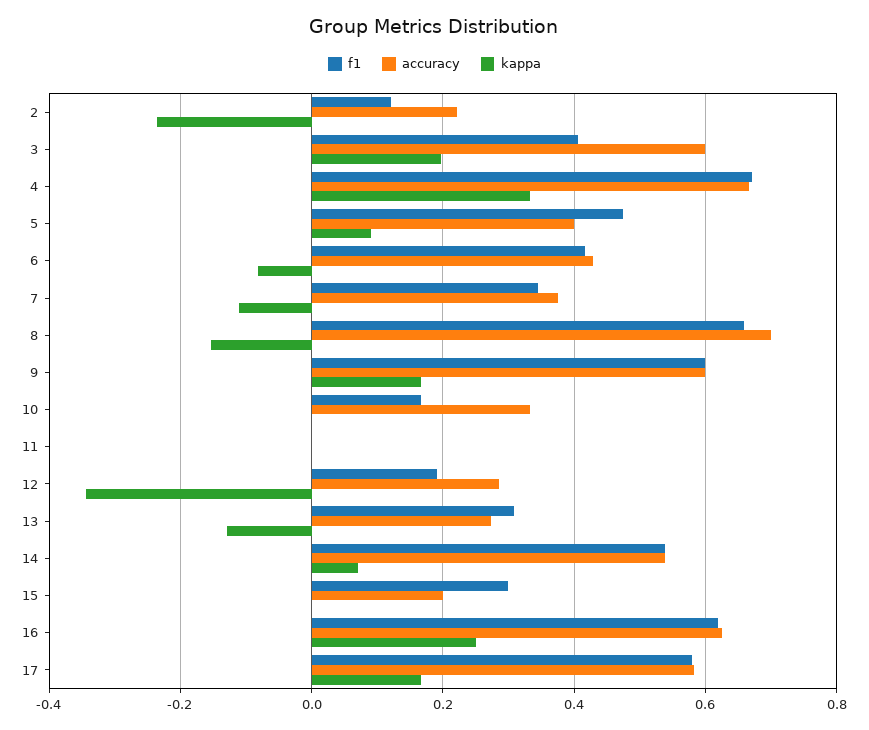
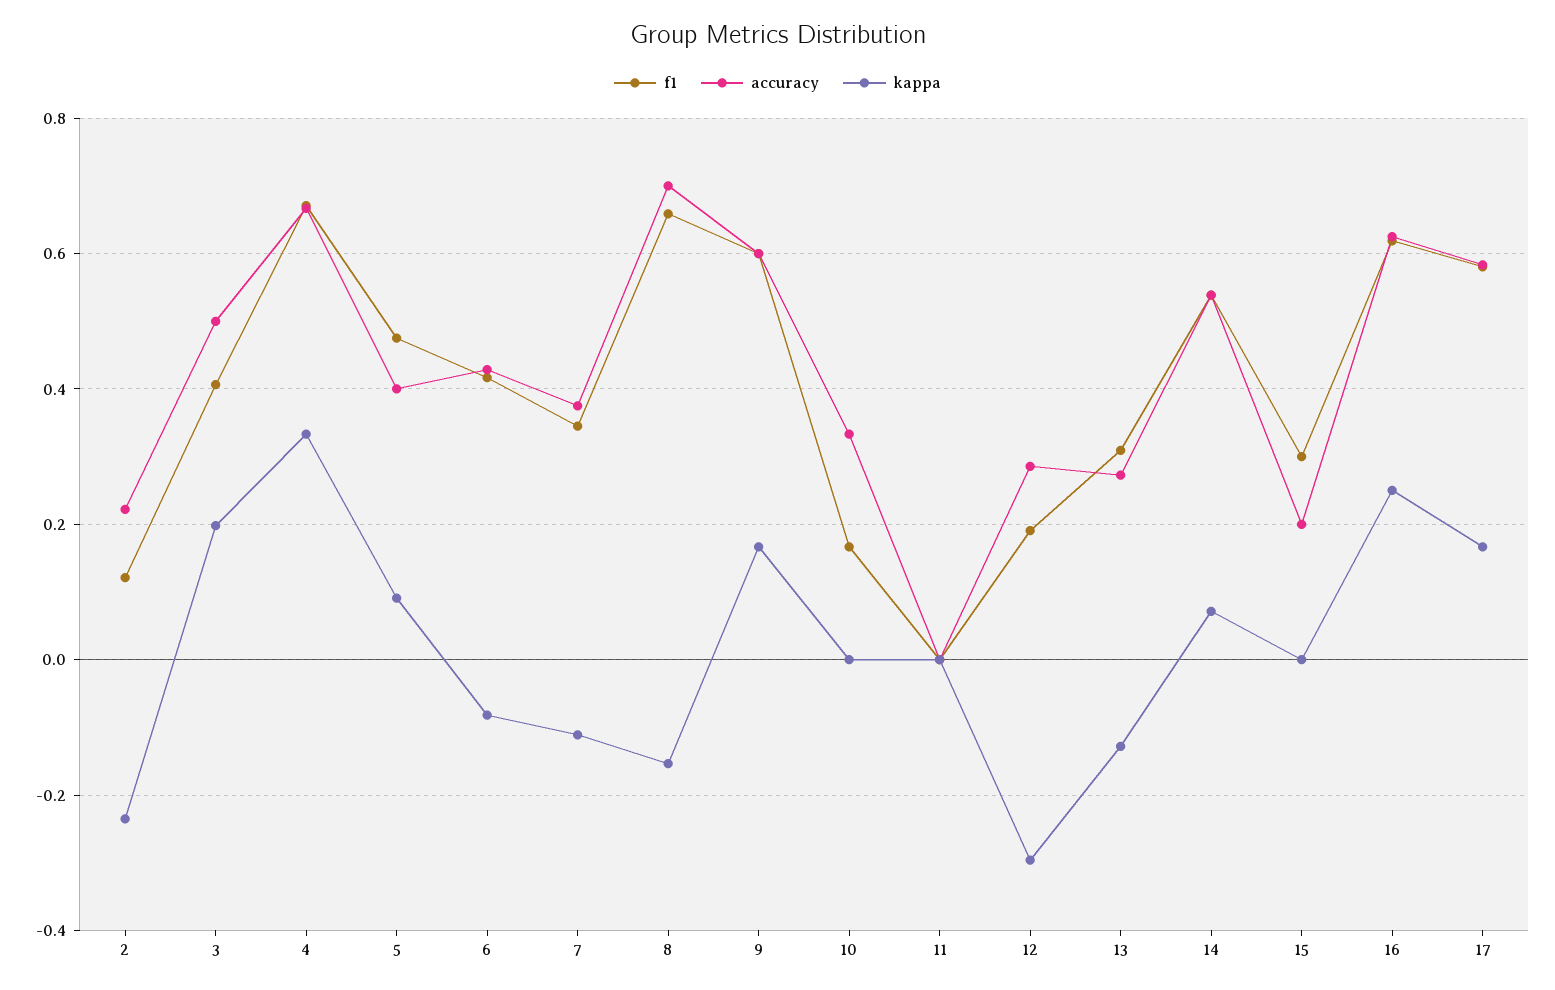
  {
    "f1": {
      "2": 0.12,
      "3": 0.4,
      "4": 0.68,
      "5": 0.48,
      "6": 0.42,
      "7": 0.34,
      "8": 0.66,
      "9": 0.6,
      "10": 0.16,
      "11": 0,
      "12": 0.2,
      "13": 0.3,
      "14": 0.54,
      "15": 0.3,
      "16": 0.62,
      "17": 0.58
    },
    "accuracy": {
      "2": 0.22,
-     "3": 0.6,
+     "3": 0.5,
      "4": 0.66,
      "5": 0.4,
      "6": 0.42,
      "7": 0.38,
      "8": 0.7,
      "9": 0.6,
      "10": 0.34,
      "11": 0,
      "12": 0.28,
      "13": 0.28,
      "14": 0.54,
      "15": 0.2,
      "16": 0.62,
      "17": 0.58
    },
    "kappa": {
      "2": -0.24,
      "3": 0.2,
      "4": 0.34,
      "5": 0.1,
      "6": -0.08,
      "7": -0.12,
      "8": -0.16,
      "9": 0.16,
      "10": 0,
      "11": 0,
-     "12": -0.34,
+     "12": -0.3,
      "13": -0.12,
      "14": 0.08,
      "15": 0,
      "16": 0.26,
      "17": 0.16
    }
  }

